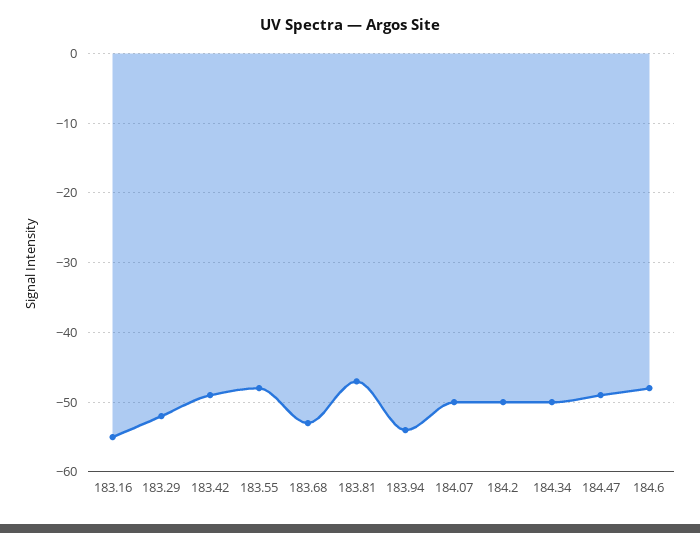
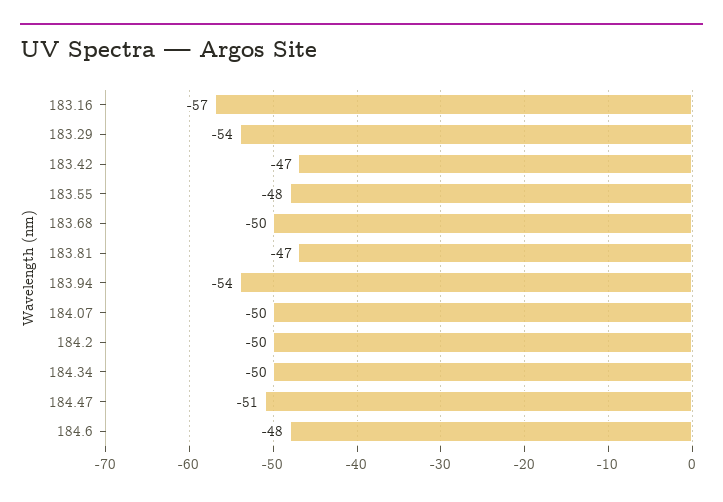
  {
-   "183.16": -55,
+   "183.16": -57,
-   "183.29": -52,
+   "183.29": -54,
-   "183.42": -49,
+   "183.42": -47,
    "183.55": -48,
-   "183.68": -53,
+   "183.68": -50,
    "183.81": -47,
    "183.94": -54,
    "184.07": -50,
    "184.2": -50,
    "184.34": -50,
-   "184.47": -49,
+   "184.47": -51,
    "184.6": -48
  }

